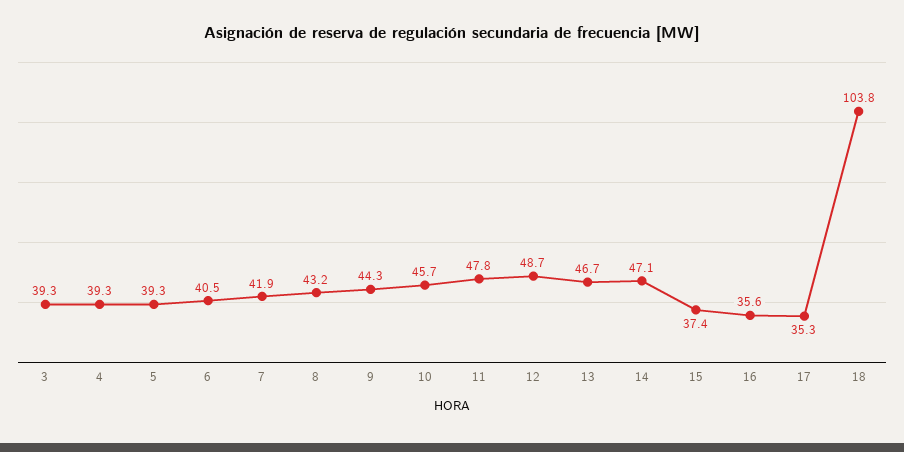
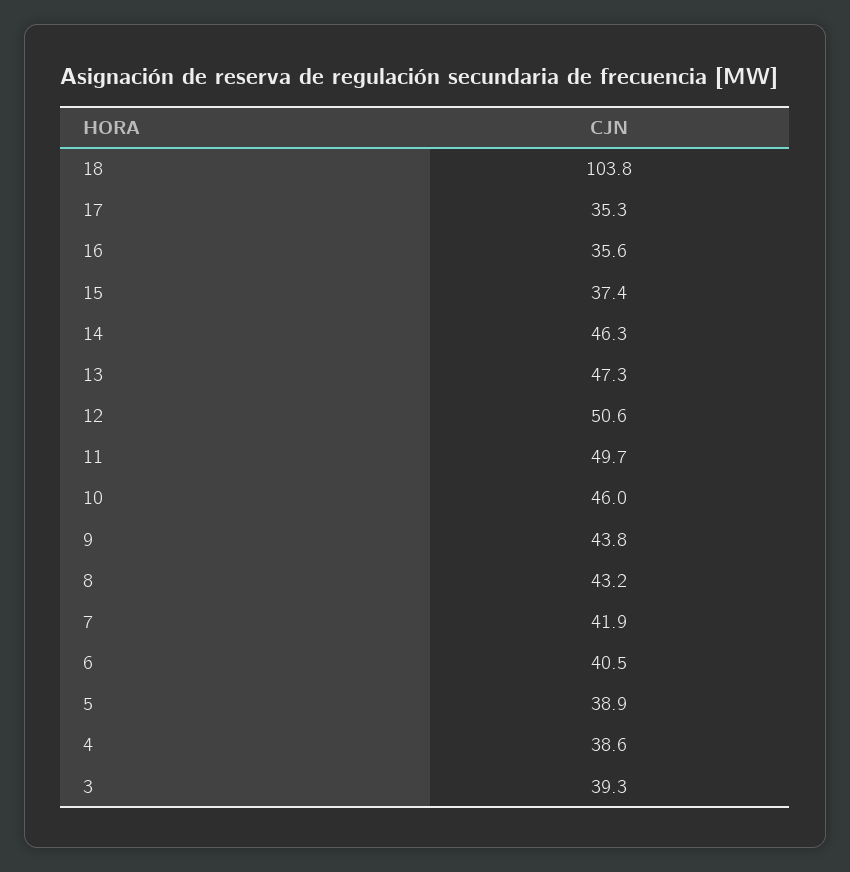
  {
    "3": 39.3,
-   "4": 39.3,
+   "4": 38.6,
-   "5": 39.3,
+   "5": 38.9,
    "6": 40.5,
    "7": 41.9,
    "8": 43.2,
-   "9": 44.3,
+   "9": 43.8,
-   "10": 45.7,
+   "10": 46,
-   "11": 47.8,
+   "11": 49.7,
-   "12": 48.7,
+   "12": 50.6,
-   "13": 46.7,
+   "13": 47.3,
-   "14": 47.1,
+   "14": 46.3,
    "15": 37.4,
    "16": 35.6,
    "17": 35.3,
    "18": 103.8
  }

